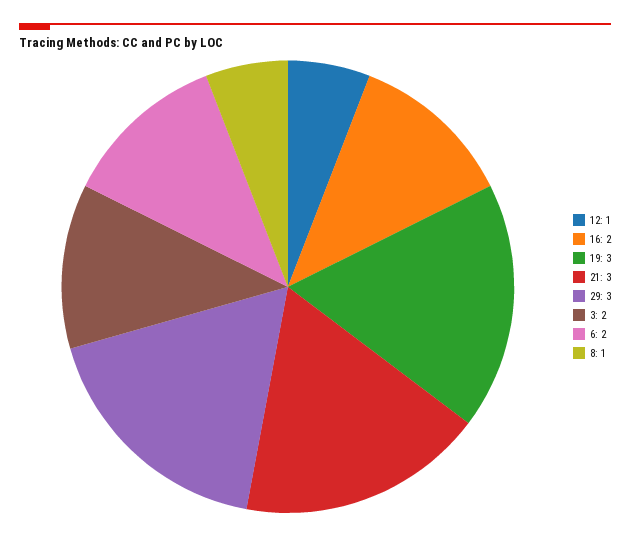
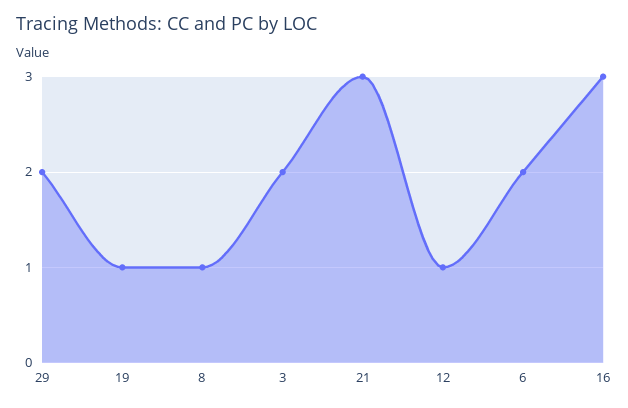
  {
    "12": 1,
-   "16": 2,
+   "16": 3,
-   "19": 3,
+   "19": 1,
    "21": 3,
-   "29": 3,
+   "29": 2,
    "3": 2,
    "6": 2,
    "8": 1
  }

